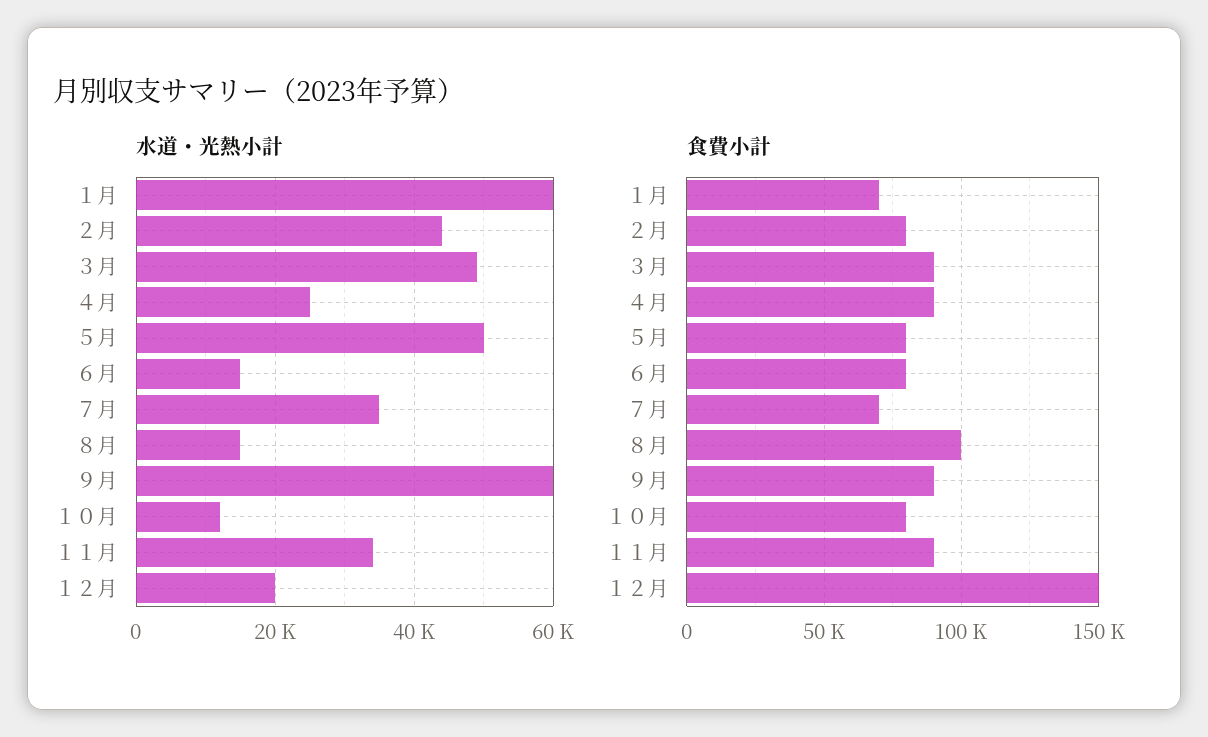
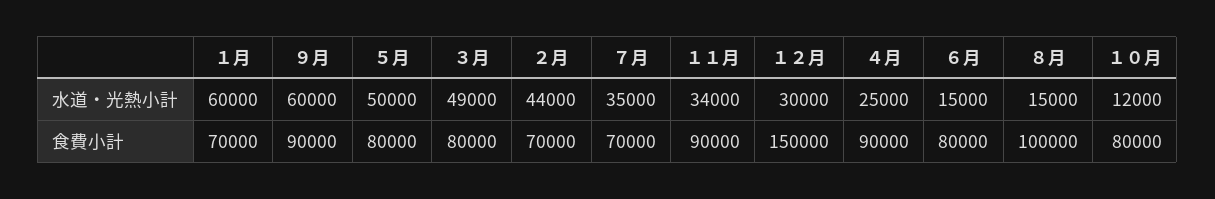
  {
    "水道・光熱小計": {
      "１月": 60000,
      "２月": 44000,
      "３月": 49000,
      "４月": 25000,
      "５月": 50000,
      "６月": 15000,
      "７月": 35000,
      "８月": 15000,
      "９月": 60000,
      "１０月": 12000,
      "１１月": 34000,
-     "１２月": 20000
+     "１２月": 30000
    },
    "食費小計": {
      "１月": 70000,
-     "２月": 80000,
+     "２月": 70000,
-     "３月": 90000,
+     "３月": 80000,
      "４月": 90000,
      "５月": 80000,
      "６月": 80000,
      "７月": 70000,
      "８月": 100000,
      "９月": 90000,
      "１０月": 80000,
      "１１月": 90000,
      "１２月": 150000
    }
  }

